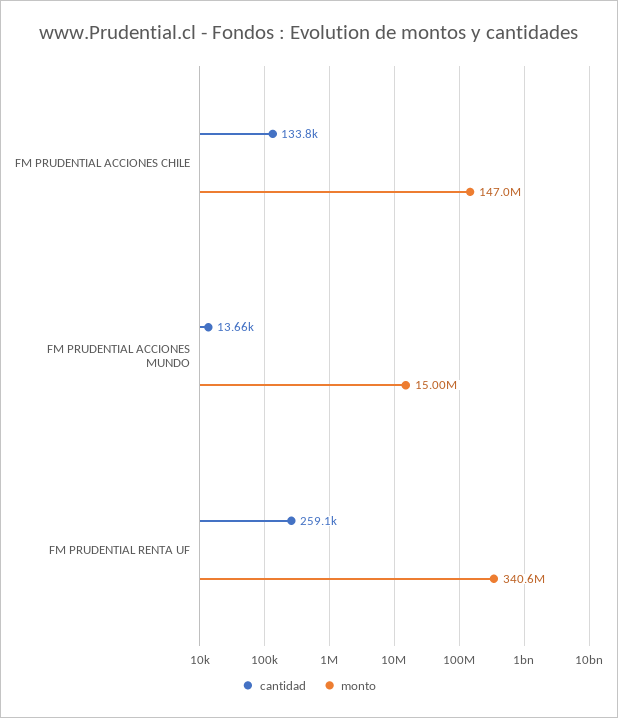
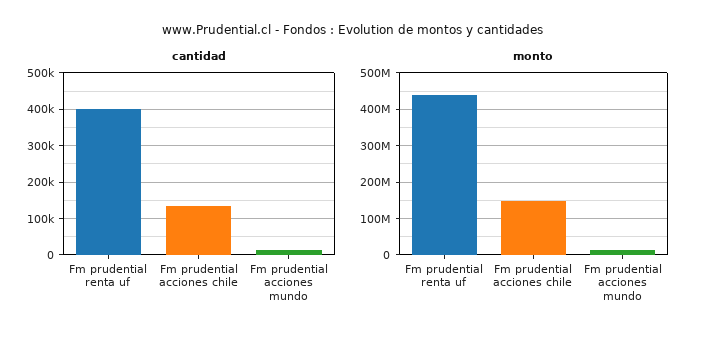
  {
    "cantidad": {
      "FM PRUDENTIAL ACCIONES CHILE": 133800,
      "FM PRUDENTIAL ACCIONES MUNDO": 13660,
-     "FM PRUDENTIAL RENTA UF": 259100
+     "FM PRUDENTIAL RENTA UF": 400000
    },
    "monto": {
      "FM PRUDENTIAL ACCIONES CHILE": 147000000,
      "FM PRUDENTIAL ACCIONES MUNDO": 15000000,
-     "FM PRUDENTIAL RENTA UF": 340600000
+     "FM PRUDENTIAL RENTA UF": 440000000
    }
  }

